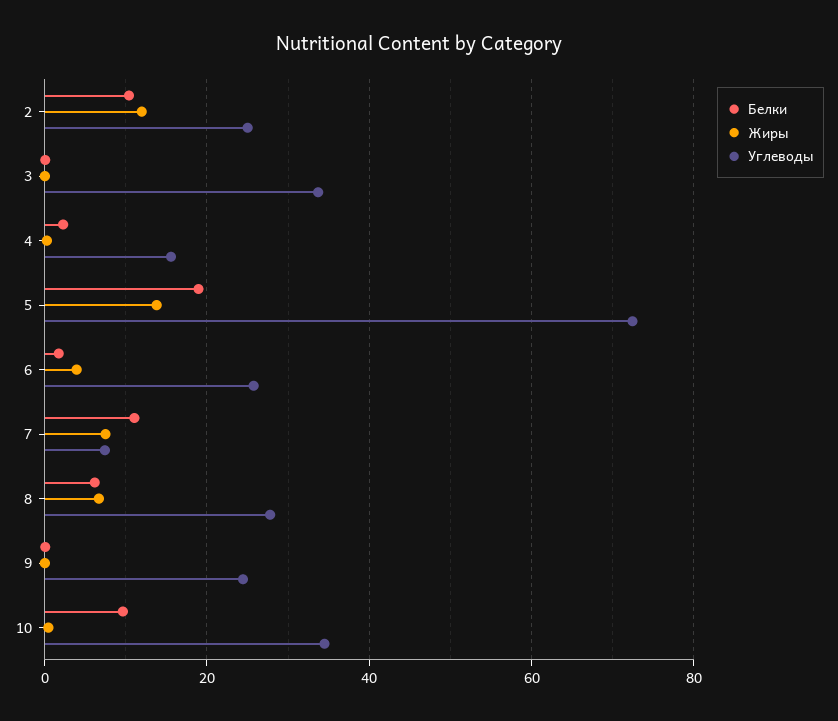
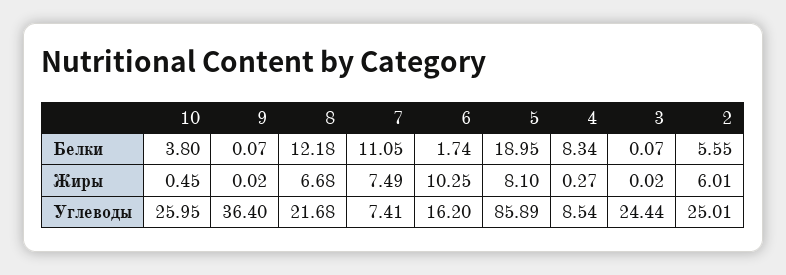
  {
    "Белки": {
-     "2": 10,
+     "2": 5.55,
      "3": 0.07,
-     "4": 2,
+     "4": 8.34,
      "5": 18.95,
      "6": 1.74,
      "7": 11.05,
-     "8": 6,
+     "8": 12.18,
      "9": 0.07,
-     "10": 10
+     "10": 3.8
    },
    "Жиры": {
-     "2": 12,
+     "2": 6.01,
      "3": 0.02,
      "4": 0.27,
-     "5": 14,
+     "5": 8.1,
-     "6": 4,
+     "6": 10.25,
      "7": 7.49,
      "8": 6.68,
      "9": 0.02,
      "10": 0.45
    },
    "Углеводы": {
      "2": 25.01,
-     "3": 34,
+     "3": 24.44,
-     "4": 16,
+     "4": 8.54,
-     "5": 72,
+     "5": 85.89,
-     "6": 26,
+     "6": 16.2,
      "7": 7.41,
-     "8": 28,
+     "8": 21.68,
-     "9": 24,
+     "9": 36.4,
-     "10": 34
+     "10": 25.95
    }
  }

